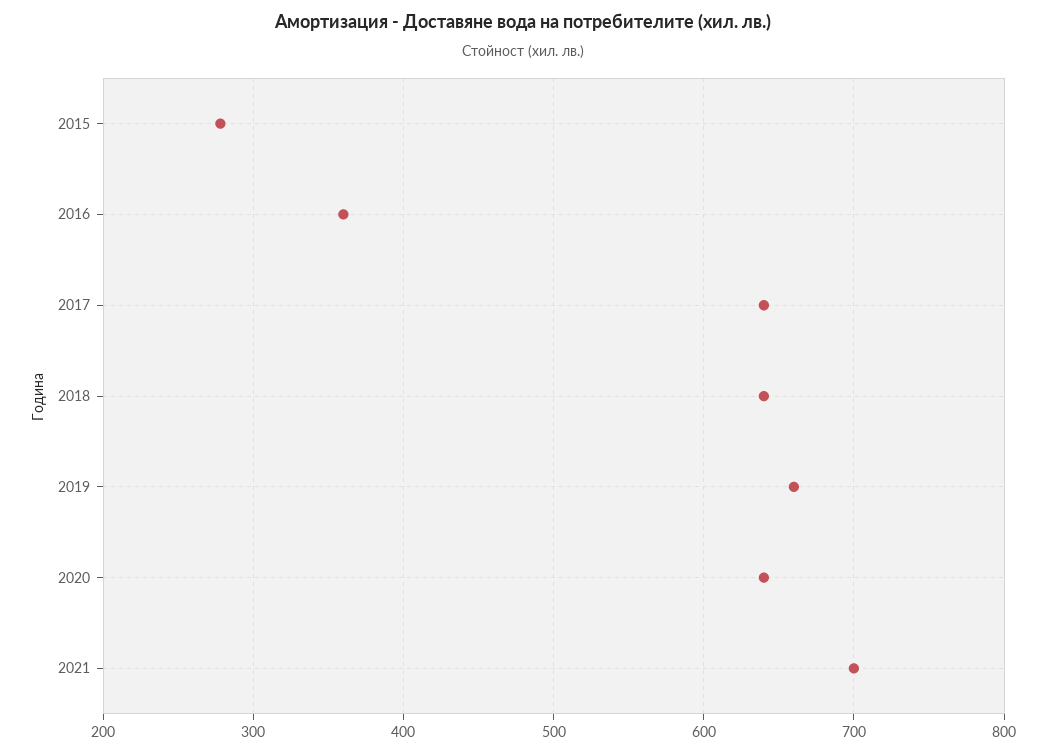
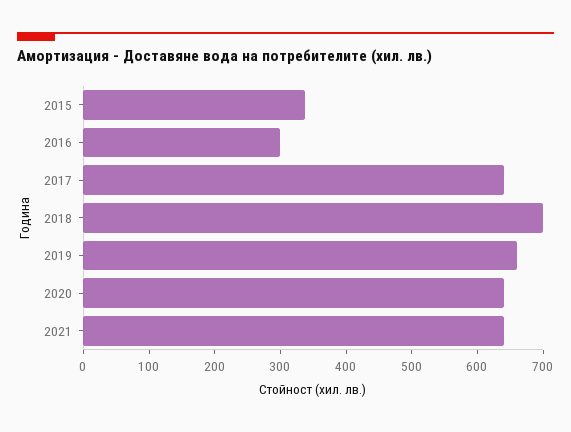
  {
-   "2015": 280,
+   "2015": 340,
-   "2016": 360,
+   "2016": 300,
    "2017": 640,
-   "2018": 640,
+   "2018": 700,
    "2019": 660,
    "2020": 640,
-   "2021": 700
+   "2021": 640
  }

